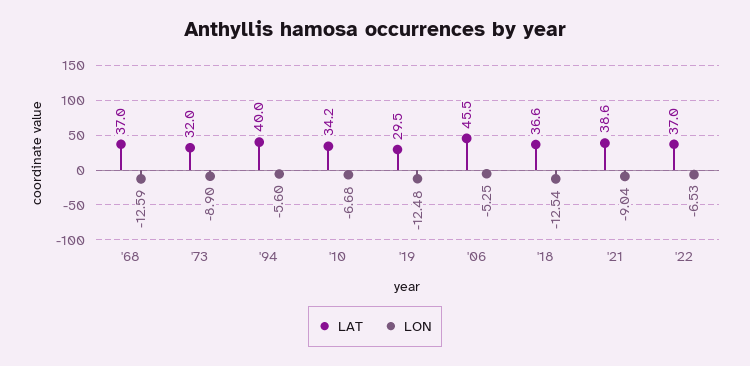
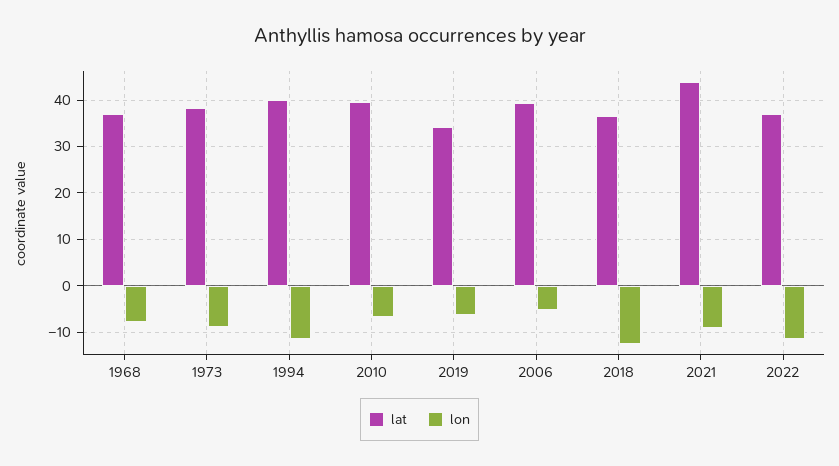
  {
    "LAT": {
      "'68": 37,
-     "'73": 32,
+     "'73": 38,
      "'94": 40,
-     "'10": 34.2,
+     "'10": 40,
-     "'19": 29.5,
+     "'19": 34,
-     "'06": 45.5,
+     "'06": 40,
      "'18": 36.6,
-     "'21": 38.6,
+     "'21": 44,
      "'22": 37
    },
    "LON": {
-     "'68": -12.59,
+     "'68": -8,
      "'73": -8.9,
-     "'94": -5.6,
+     "'94": -12,
      "'10": -6.68,
-     "'19": -12.48,
+     "'19": -6,
      "'06": -5.25,
      "'18": -12.54,
      "'21": -9.04,
-     "'22": -6.53
+     "'22": -12
    }
  }

